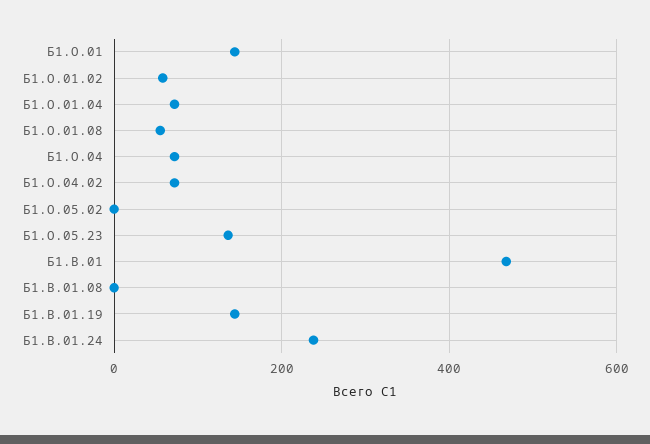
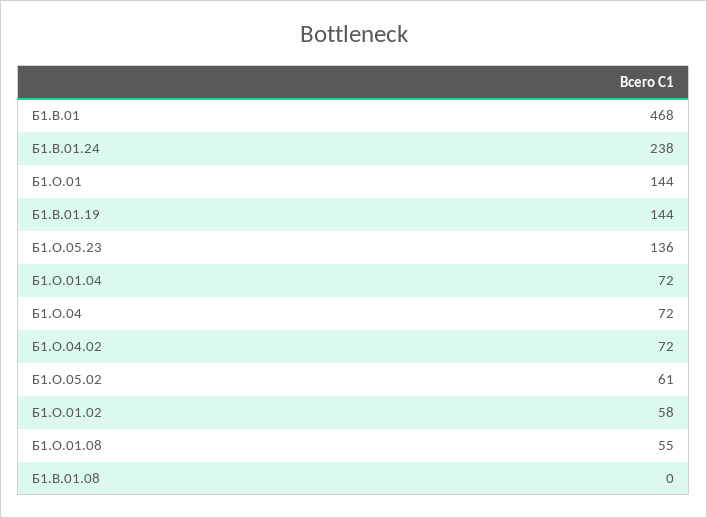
  {
    "Б1.О.01": 144,
    "Б1.О.01.02": 58,
    "Б1.О.01.04": 72,
    "Б1.О.01.08": 55,
    "Б1.О.04": 72,
    "Б1.О.04.02": 72,
-   "Б1.О.05.02": 0,
+   "Б1.О.05.02": 61,
    "Б1.О.05.23": 136,
    "Б1.В.01": 468,
    "Б1.В.01.08": 0,
    "Б1.В.01.19": 144,
    "Б1.В.01.24": 238
  }

